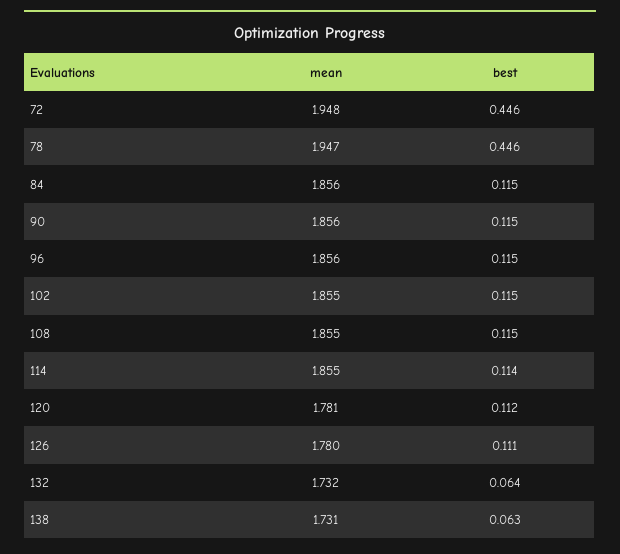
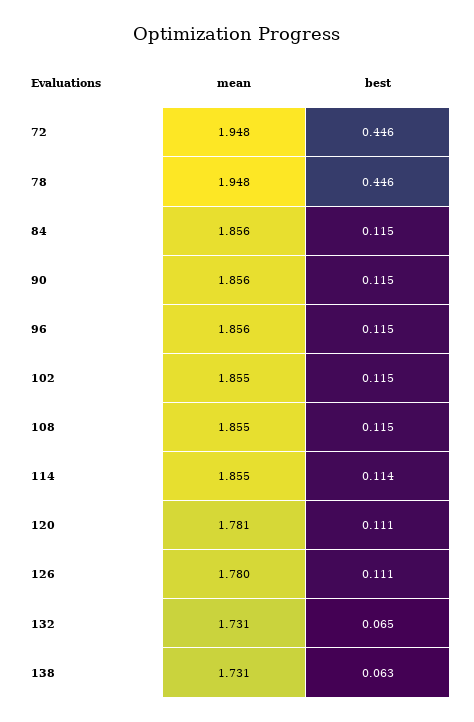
  {
    "mean": {
      "72": 1.948,
-     "78": 1.947,
+     "78": 1.948,
      "84": 1.856,
      "90": 1.856,
      "96": 1.856,
      "102": 1.855,
      "108": 1.855,
      "114": 1.855,
      "120": 1.781,
      "126": 1.78,
-     "132": 1.732,
+     "132": 1.731,
      "138": 1.731
    },
    "best": {
      "72": 0.446,
      "78": 0.446,
      "84": 0.115,
      "90": 0.115,
      "96": 0.115,
      "102": 0.115,
      "108": 0.115,
      "114": 0.114,
-     "120": 0.112,
+     "120": 0.111,
      "126": 0.111,
-     "132": 0.064,
+     "132": 0.065,
      "138": 0.063
    }
  }

